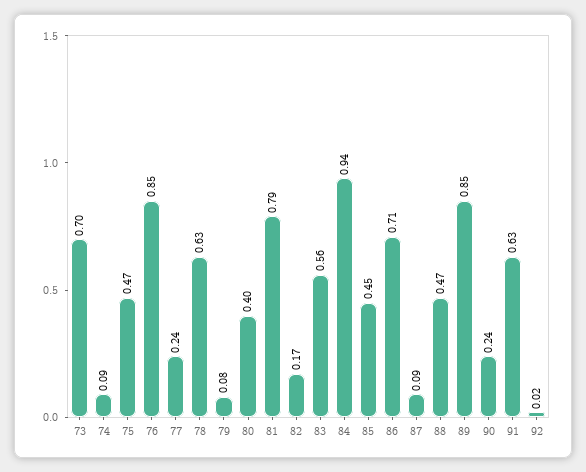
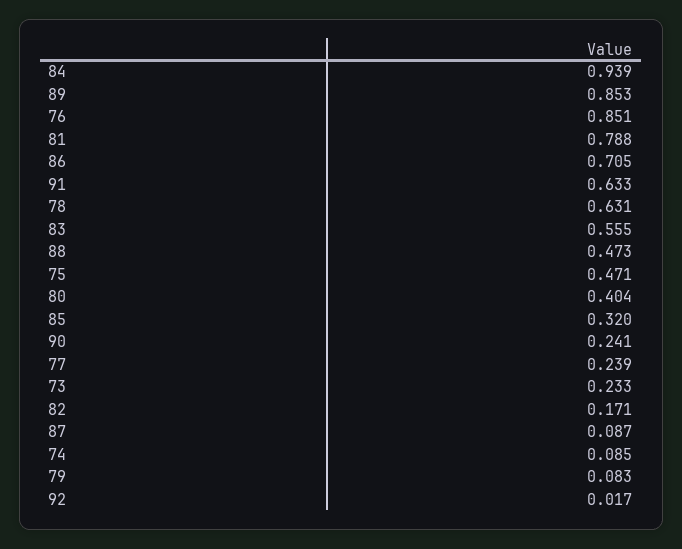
  {
-   "73": 0.7,
+   "73": 0.233,
    "74": 0.085,
    "75": 0.471,
    "76": 0.851,
    "77": 0.239,
    "78": 0.631,
    "79": 0.083,
    "80": 0.404,
    "81": 0.788,
    "82": 0.171,
    "83": 0.555,
    "84": 0.939,
-   "85": 0.45,
+   "85": 0.32,
    "86": 0.705,
    "87": 0.087,
    "88": 0.473,
    "89": 0.853,
    "90": 0.241,
    "91": 0.633,
    "92": 0.017
  }

